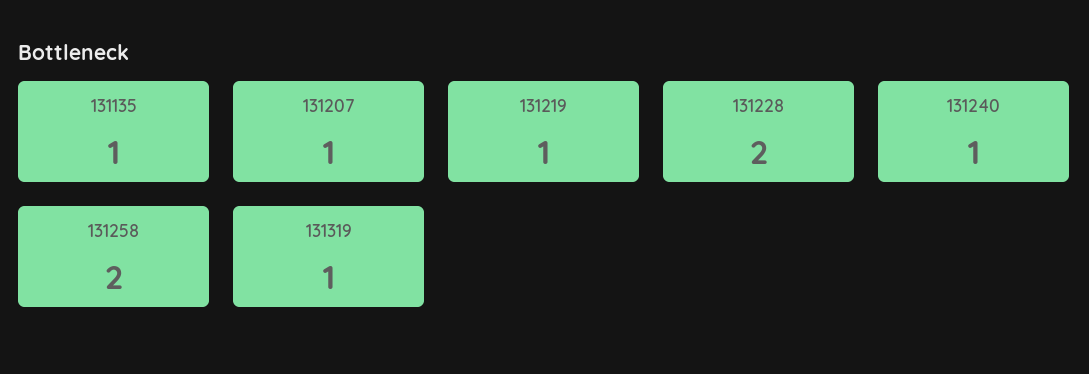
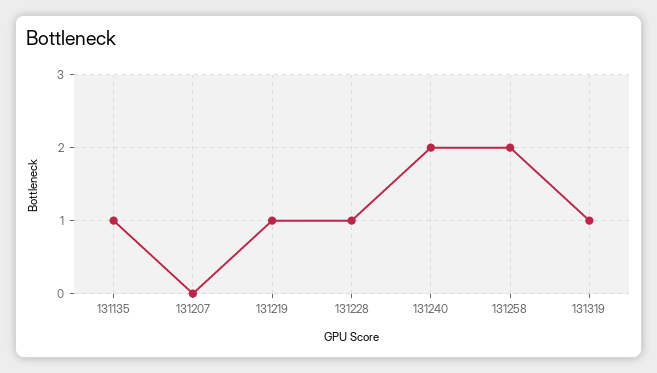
  {
    "131135": 1,
-   "131207": 1,
+   "131207": 0,
    "131219": 1,
-   "131228": 2,
+   "131228": 1,
-   "131240": 1,
+   "131240": 2,
    "131258": 2,
    "131319": 1
  }

